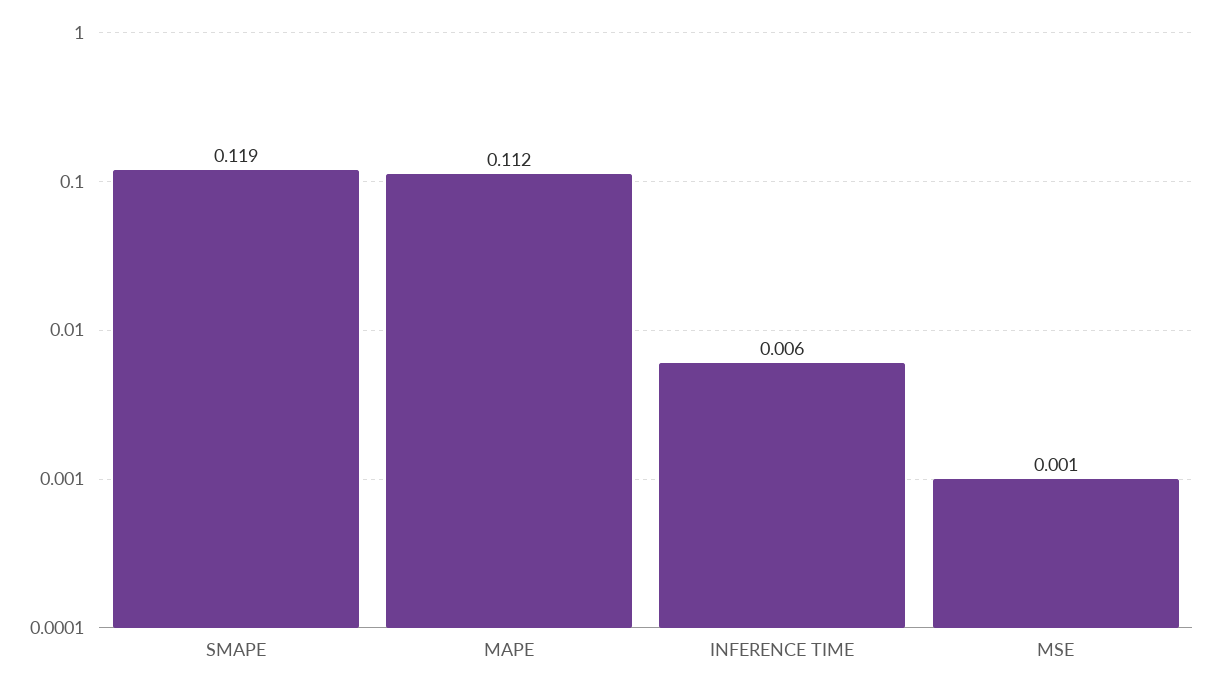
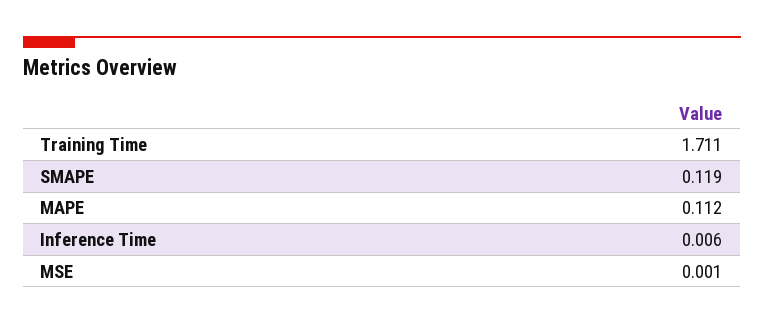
  {
    "SMAPE": 0.119,
    "MAPE": 0.112,
    "INFERENCE TIME": 0.006,
-   "MSE": 0.001
+   "MSE": 0.001,
+   "Training Time": 1.711
  }

